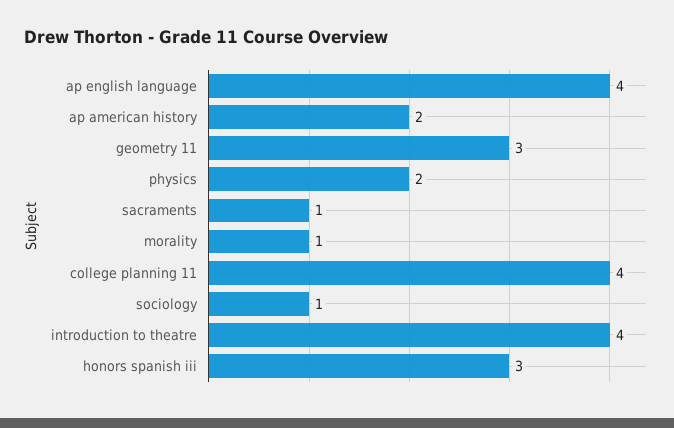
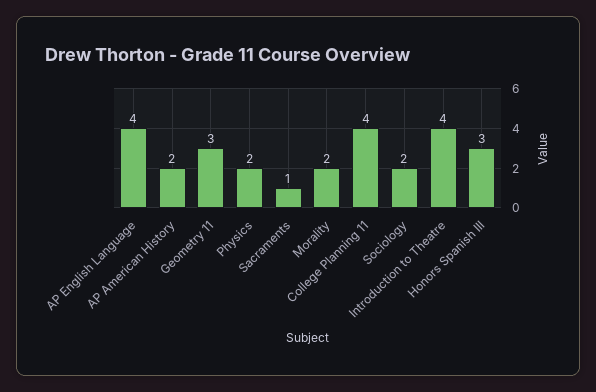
  {
    "ap english language": 4,
    "ap american history": 2,
    "geometry 11": 3,
    "physics": 2,
    "sacraments": 1,
-   "morality": 1,
+   "morality": 2,
    "college planning 11": 4,
-   "sociology": 1,
+   "sociology": 2,
    "introduction to theatre": 4,
    "honors spanish iii": 3
  }

